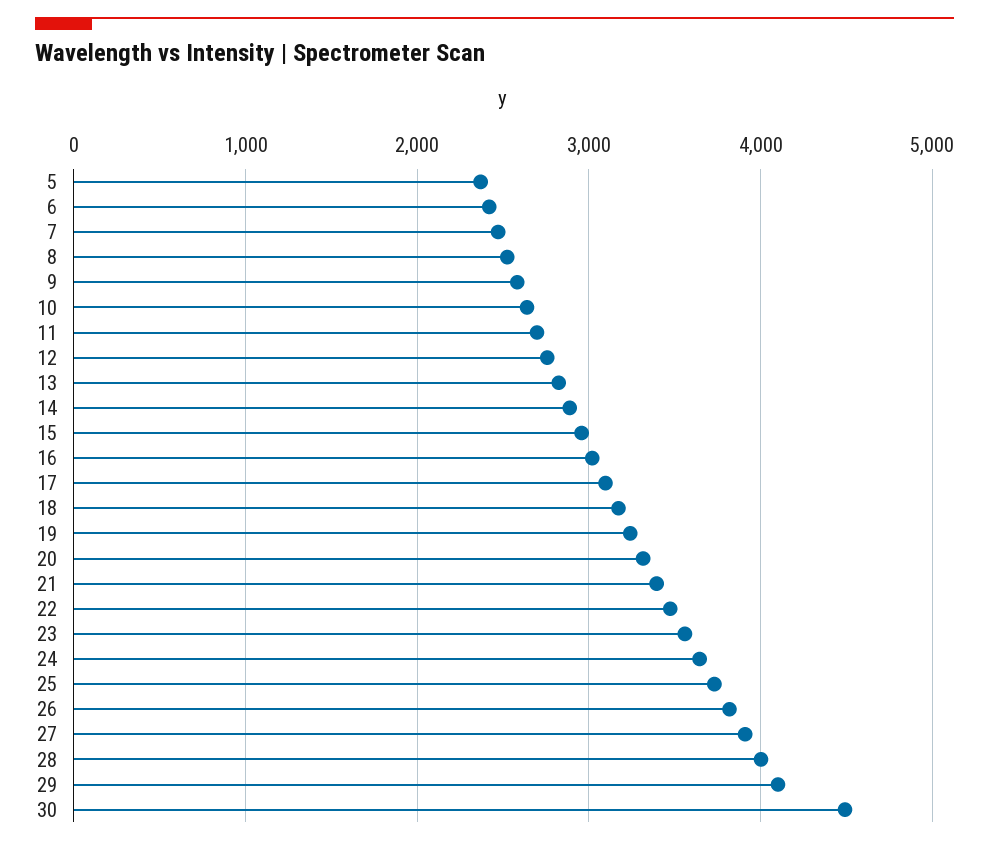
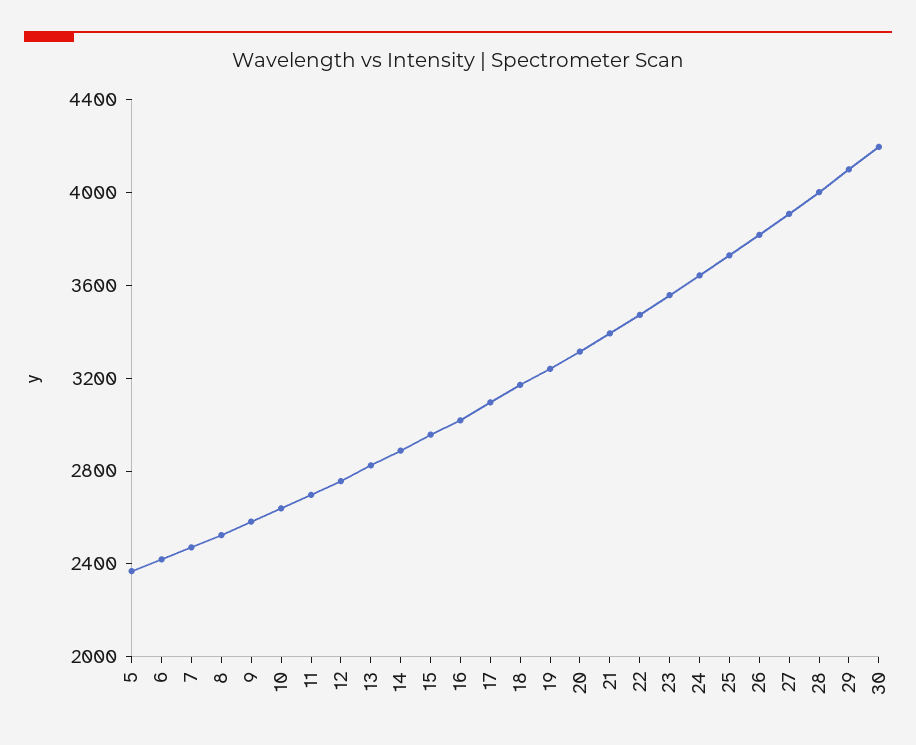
  {
    "5": 2400,
    "6": 2400,
    "7": 2500,
    "8": 2500,
    "9": 2600,
    "10": 2600,
    "11": 2700,
    "12": 2800,
    "13": 2800,
    "14": 2900,
    "15": 3000,
    "16": 3000,
    "17": 3100,
    "18": 3200,
    "19": 3200,
    "20": 3300,
    "21": 3400,
    "22": 3500,
    "23": 3600,
    "24": 3600,
    "25": 3700,
    "26": 3800,
    "27": 3900,
    "28": 4000,
    "29": 4100,
-   "30": 4500
+   "30": 4200
  }

